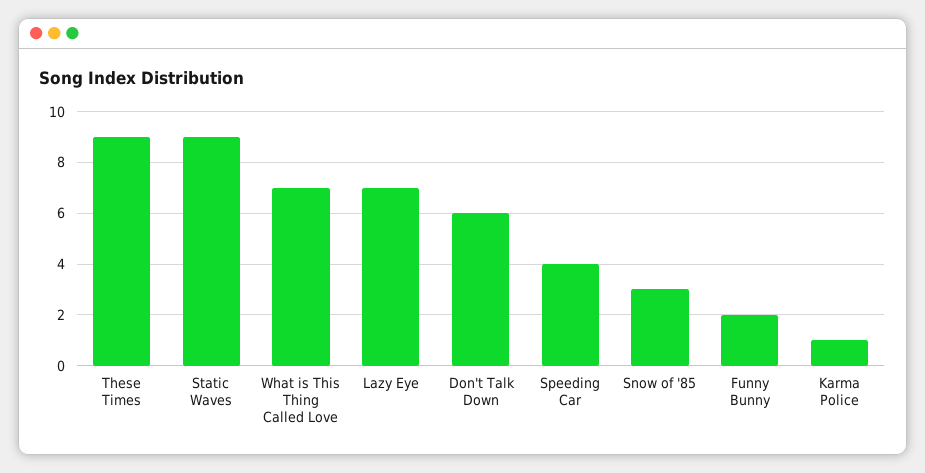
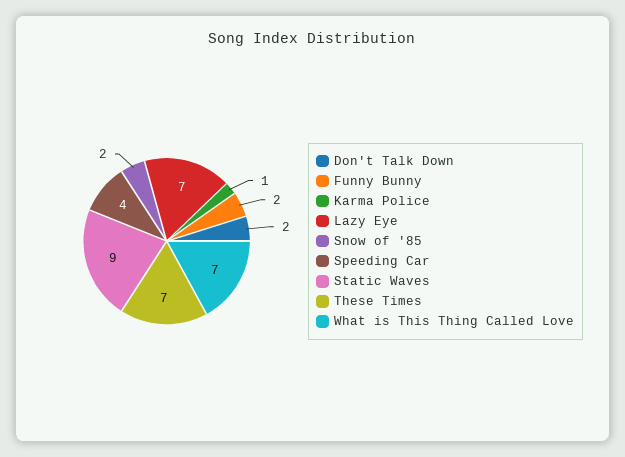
  {
-   "These Times": 9,
+   "These Times": 7,
    "Static Waves": 9,
    "What is This Thing Called Love": 7,
    "Lazy Eye": 7,
-   "Don't Talk Down": 6,
+   "Don't Talk Down": 2,
    "Speeding Car": 4,
-   "Snow of '85": 3,
+   "Snow of '85": 2,
    "Funny Bunny": 2,
    "Karma Police": 1
  }

